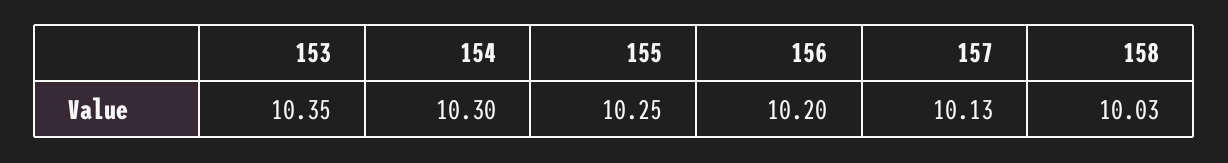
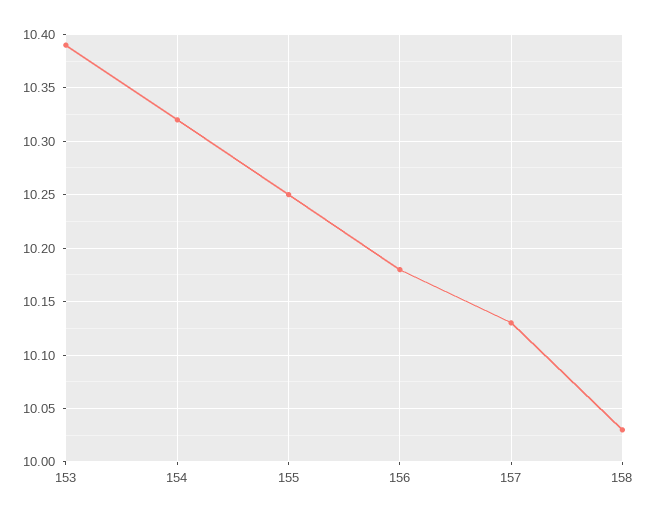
  {
-   "153": 10.35,
+   "153": 10.39,
-   "154": 10.3,
+   "154": 10.32,
    "155": 10.25,
-   "156": 10.2,
+   "156": 10.18,
    "157": 10.13,
    "158": 10.03
  }

